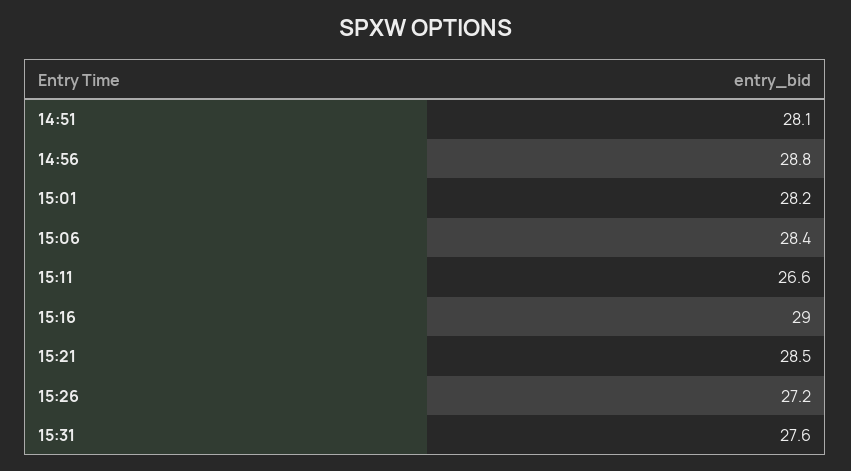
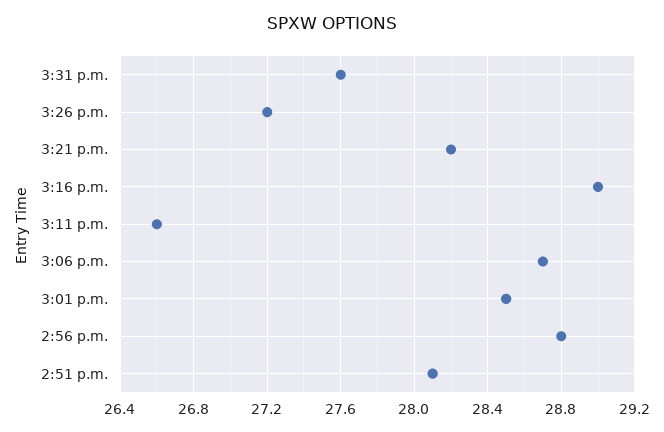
  {
    "14:51": 28.1,
    "14:56": 28.8,
-   "15:01": 28.2,
+   "15:01": 28.5,
-   "15:06": 28.4,
+   "15:06": 28.7,
    "15:11": 26.6,
    "15:16": 29,
-   "15:21": 28.5,
+   "15:21": 28.2,
    "15:26": 27.2,
    "15:31": 27.6
  }

